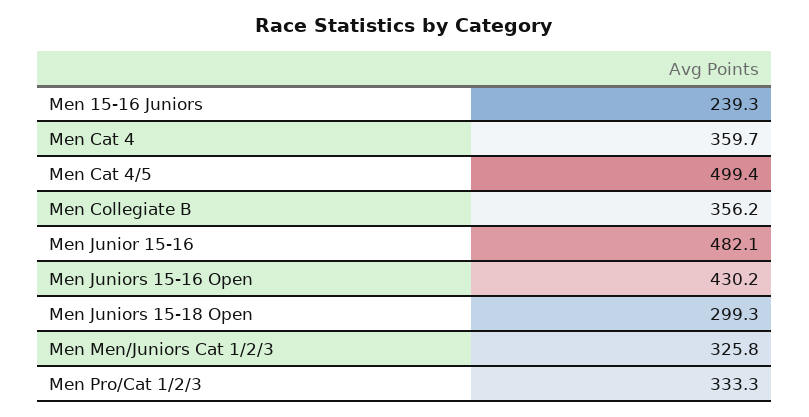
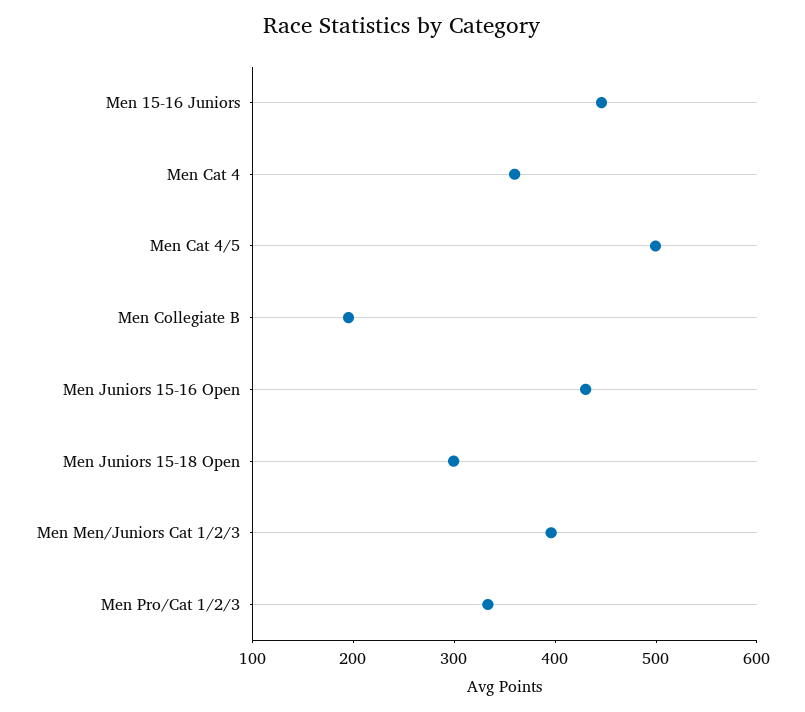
  {
-   "Men 15-16 Juniors": 239.3,
+   "Men 15-16 Juniors": 440,
    "Men Cat 4": 359.7,
    "Men Cat 4/5": 499.4,
-   "Men Collegiate B": 356.2,
+   "Men Collegiate B": 200,
-   "Men Junior 15-16": 482.1,
    "Men Juniors 15-16 Open": 430.2,
    "Men Juniors 15-18 Open": 299.3,
-   "Men Men/Juniors Cat 1/2/3": 325.8,
+   "Men Men/Juniors Cat 1/2/3": 400,
    "Men Pro/Cat 1/2/3": 333.3
  }

